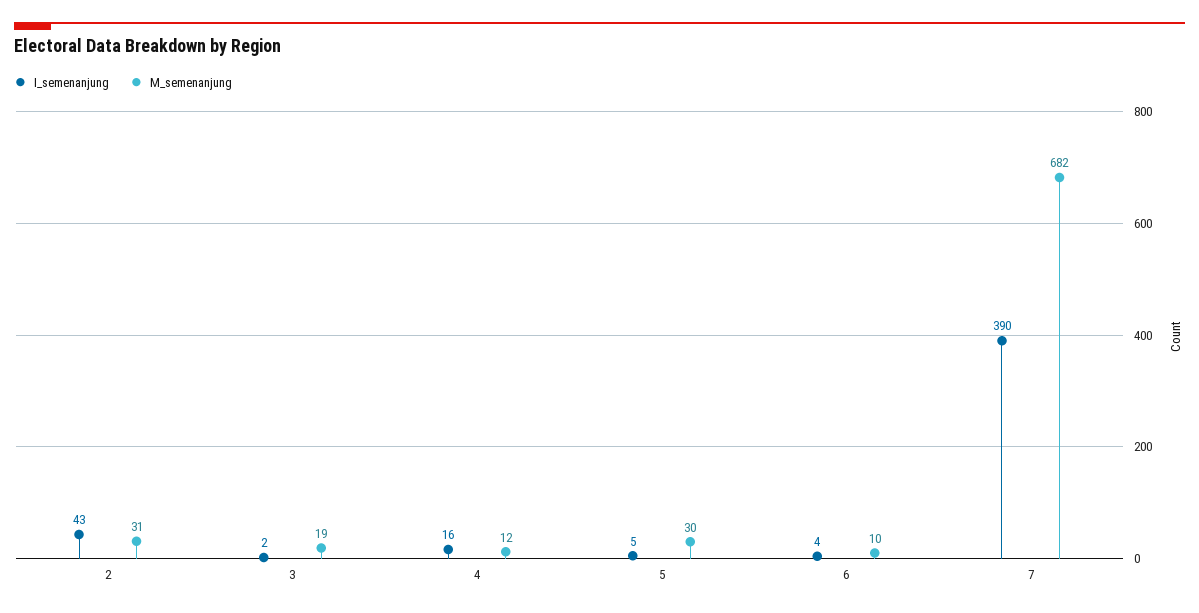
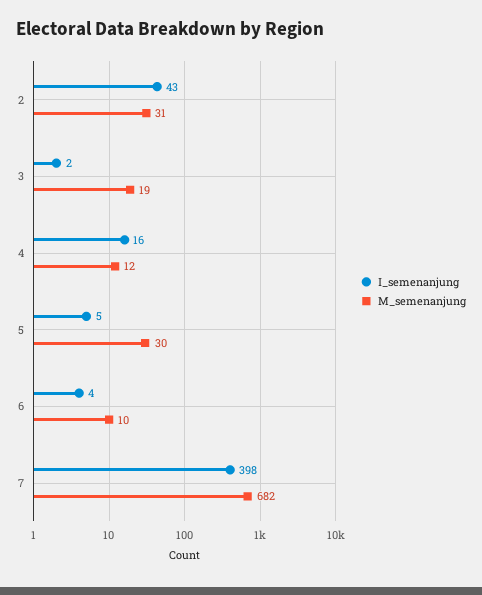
  {
    "I_semenanjung": {
      "2": 43,
      "3": 2,
      "4": 16,
      "5": 5,
      "6": 4,
-     "7": 390
+     "7": 398
    },
    "M_semenanjung": {
      "2": 31,
      "3": 19,
      "4": 12,
      "5": 30,
      "6": 10,
      "7": 682
    }
  }

